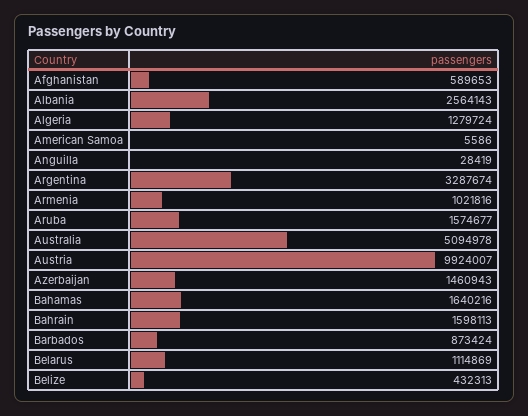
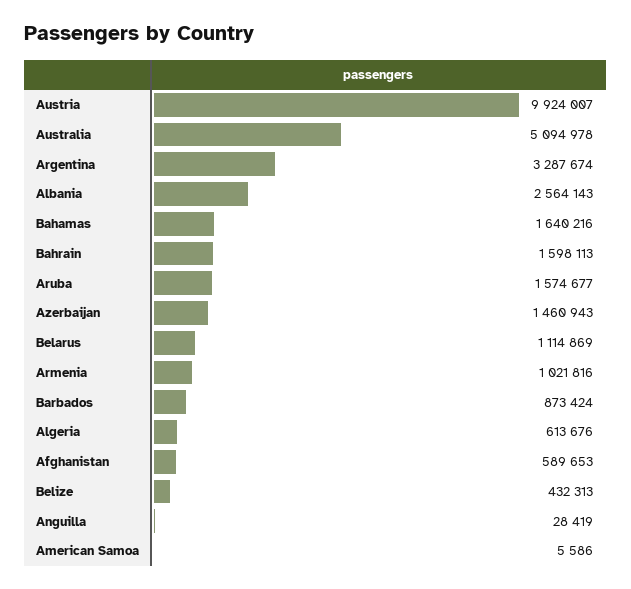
  {
    "Afghanistan": 589653,
    "Albania": 2564143,
-   "Algeria": 1279724,
+   "Algeria": 613676,
    "American Samoa": 5586,
    "Anguilla": 28419,
    "Argentina": 3287674,
    "Armenia": 1021816,
    "Aruba": 1574677,
    "Australia": 5094978,
    "Austria": 9924007,
    "Azerbaijan": 1460943,
    "Bahamas": 1640216,
    "Bahrain": 1598113,
    "Barbados": 873424,
    "Belarus": 1114869,
    "Belize": 432313
  }

